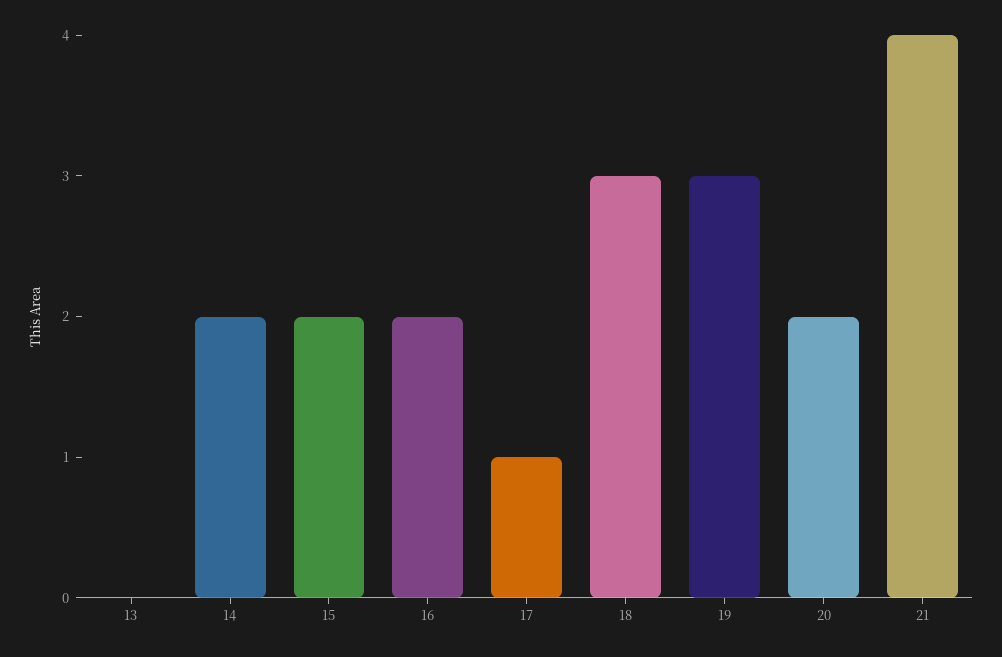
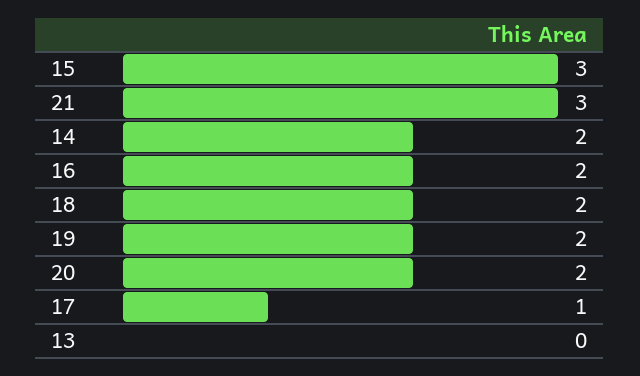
  {
    "13": 0,
    "14": 2,
-   "15": 2,
+   "15": 3,
    "16": 2,
    "17": 1,
-   "18": 3,
+   "18": 2,
-   "19": 3,
+   "19": 2,
    "20": 2,
-   "21": 4
+   "21": 3
  }

